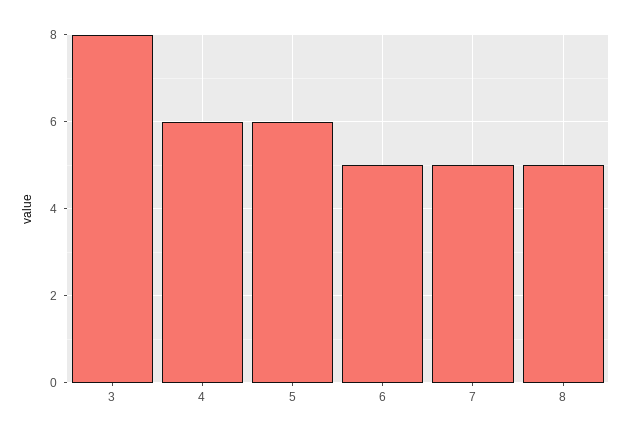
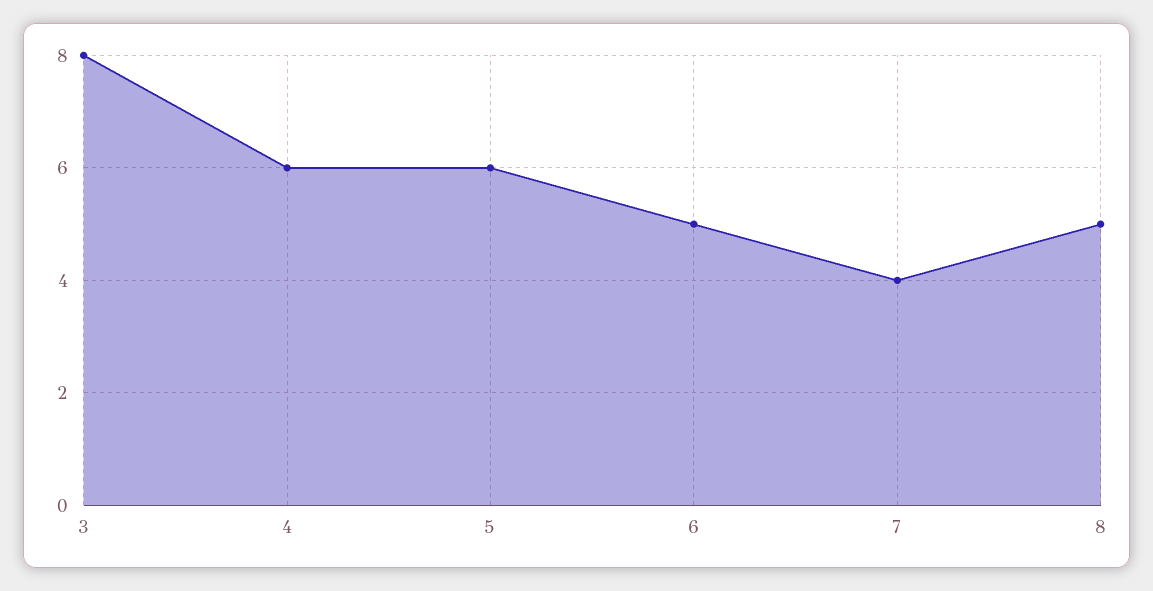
  {
    "3": 8,
    "4": 6,
    "5": 6,
    "6": 5,
-   "7": 5,
+   "7": 4,
    "8": 5
  }

